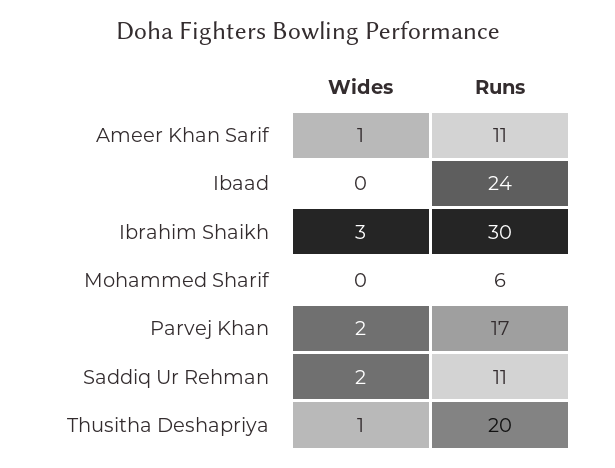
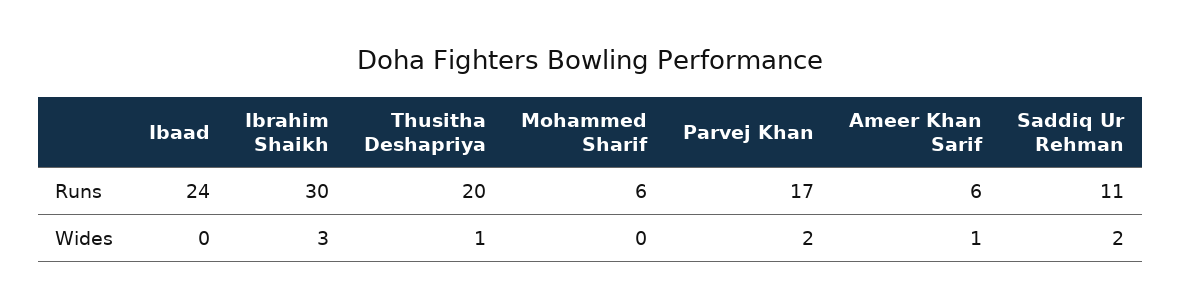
  {
    "Wides": {
      "Ameer Khan Sarif": 1,
      "Ibaad": 0,
      "Ibrahim Shaikh": 3,
      "Mohammed Sharif": 0,
      "Parvej Khan": 2,
      "Saddiq Ur Rehman": 2,
      "Thusitha Deshapriya": 1
    },
    "Runs": {
-     "Ameer Khan Sarif": 11,
+     "Ameer Khan Sarif": 6,
      "Ibaad": 24,
      "Ibrahim Shaikh": 30,
      "Mohammed Sharif": 6,
      "Parvej Khan": 17,
      "Saddiq Ur Rehman": 11,
      "Thusitha Deshapriya": 20
    }
  }

